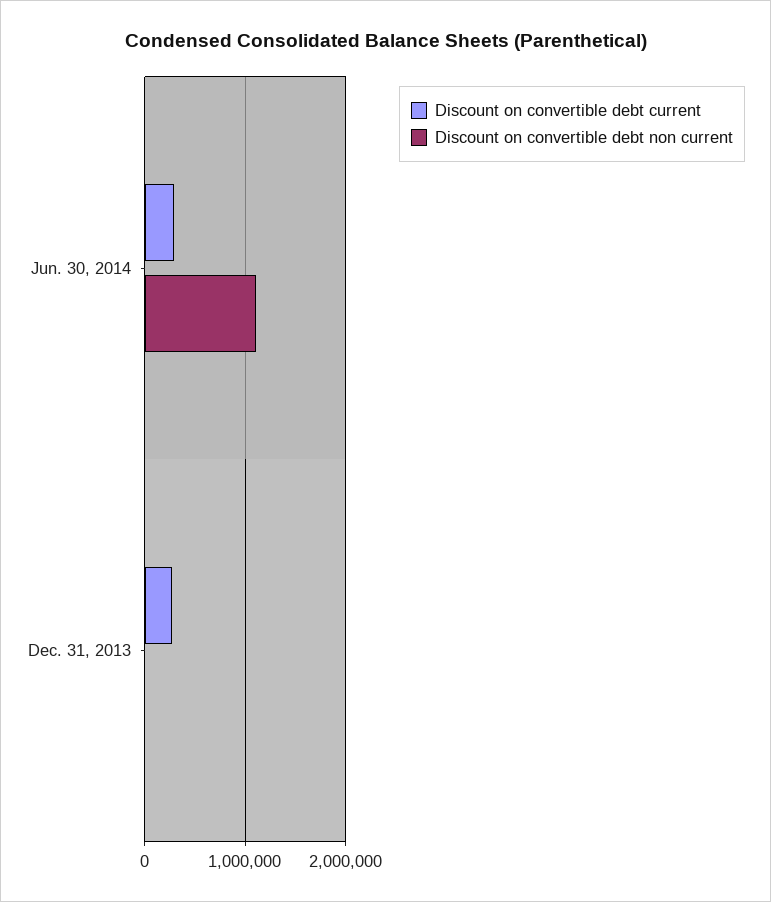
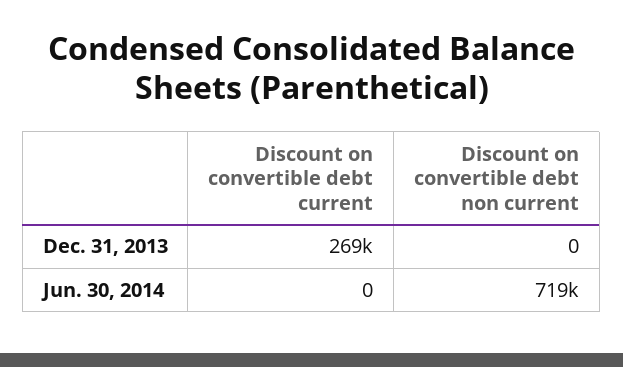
  {
    "Discount on convertible debt current": {
-     "Jun. 30, 2014": 300000,
+     "Jun. 30, 2014": 0,
      "Dec. 31, 2013": 269000
    },
    "Discount on convertible debt non current": {
-     "Jun. 30, 2014": 1100000,
+     "Jun. 30, 2014": 719000,
      "Dec. 31, 2013": 0
    }
  }

